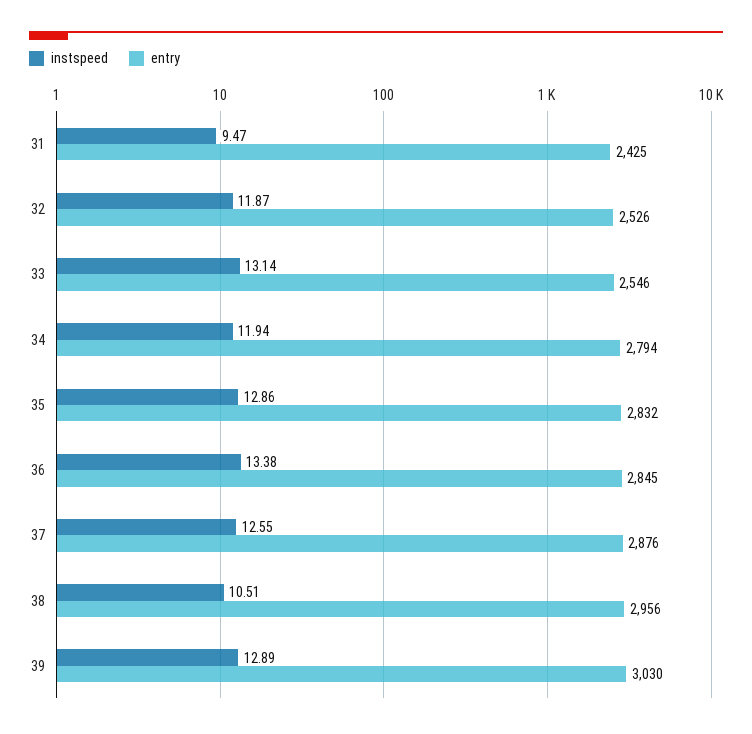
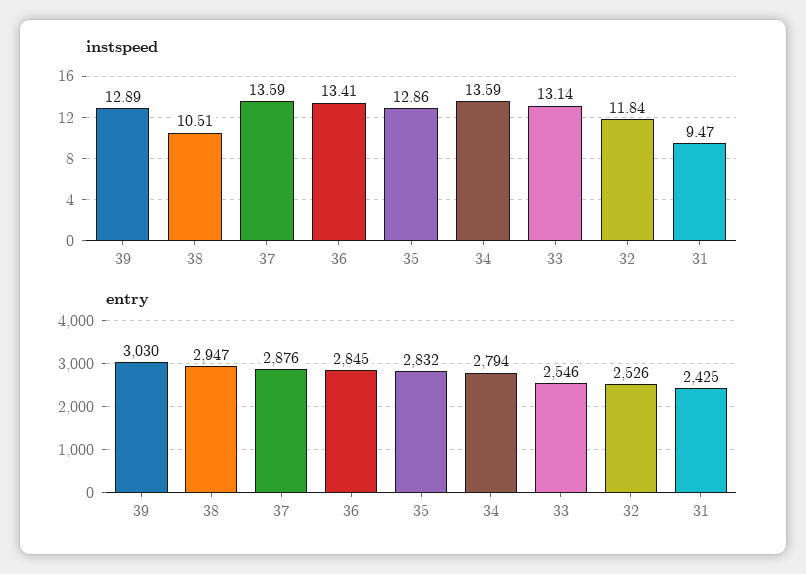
  {
    "instspeed": {
      "31": 9.47,
-     "32": 11.87,
+     "32": 11.84,
      "33": 13.14,
-     "34": 11.94,
+     "34": 13.59,
      "35": 12.86,
-     "36": 13.38,
+     "36": 13.41,
-     "37": 12.55,
+     "37": 13.59,
      "38": 10.51,
      "39": 12.89
    },
    "entry": {
      "31": 2425,
      "32": 2526,
      "33": 2546,
      "34": 2794,
      "35": 2832,
      "36": 2845,
      "37": 2876,
-     "38": 2956,
+     "38": 2947,
      "39": 3030
    }
  }

